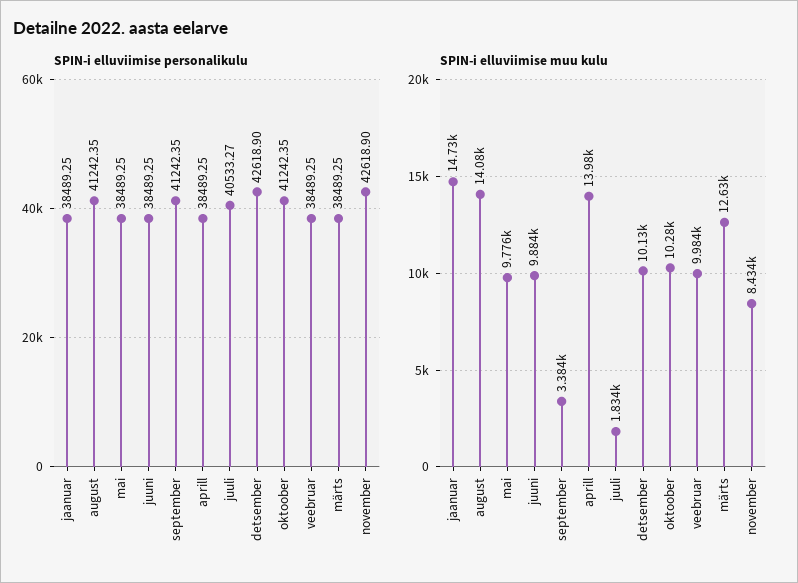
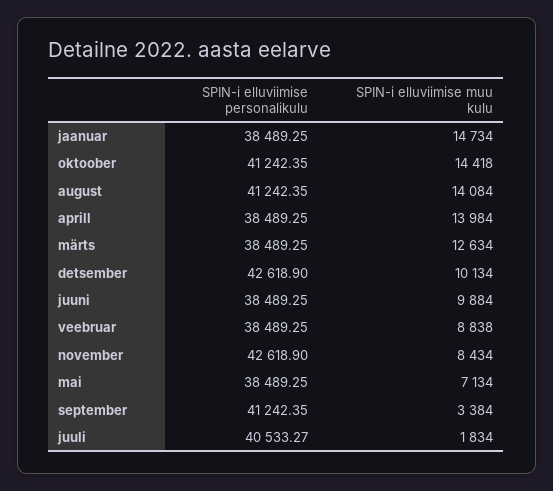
  {
    "SPIN-i elluviimise personalikulu": {
      "jaanuar": 38489.25,
      "august": 41242.35,
      "mai": 38489.25,
      "juuni": 38489.25,
      "september": 41242.35,
      "aprill": 38489.25,
      "juuli": 40533.27,
      "detsember": 42618.9,
      "oktoober": 41242.35,
      "veebruar": 38489.25,
      "märts": 38489.25,
      "november": 42618.9
    },
    "SPIN-i elluviimise muu kulu": {
      "jaanuar": 14734,
      "august": 14084,
-     "mai": 9776,
+     "mai": 7134,
      "juuni": 9884,
      "september": 3384,
      "aprill": 13984,
      "juuli": 1834,
      "detsember": 10134,
-     "oktoober": 10280,
+     "oktoober": 14418,
-     "veebruar": 9984,
+     "veebruar": 8838,
      "märts": 12634,
      "november": 8434
    }
  }

